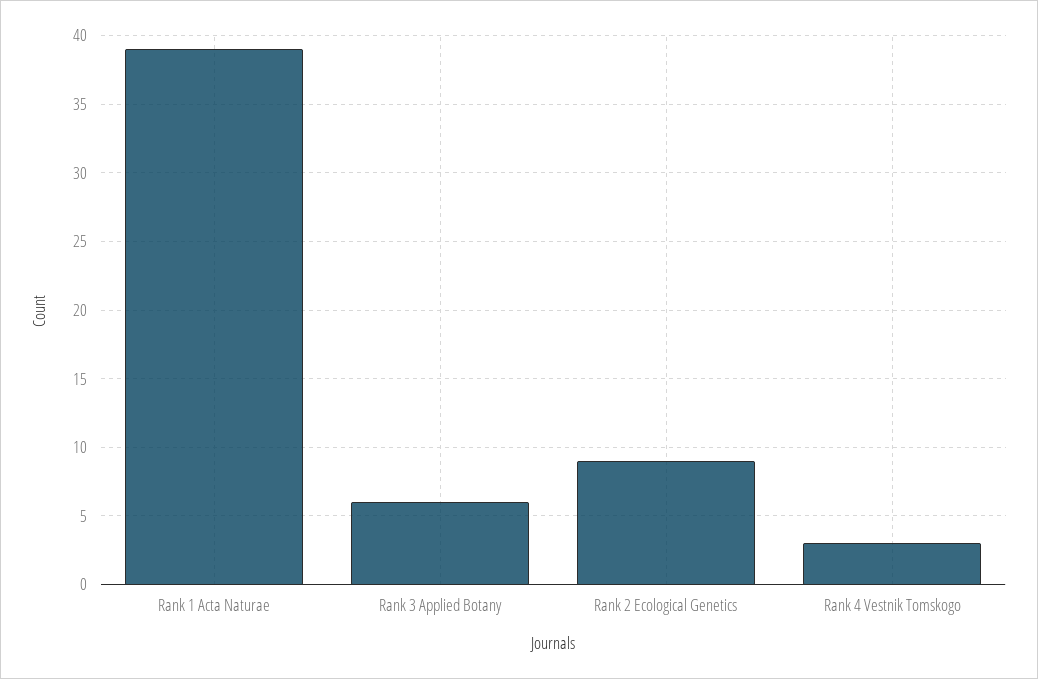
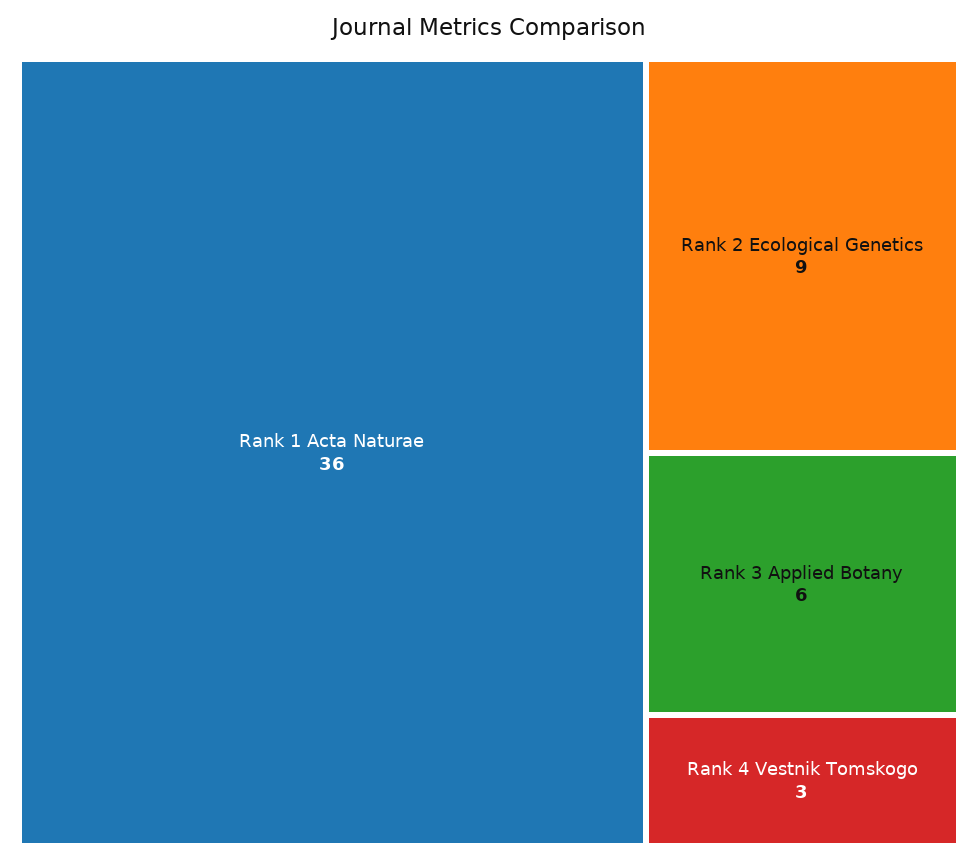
  {
-   "Rank 1 Acta Naturae": 39,
+   "Rank 1 Acta Naturae": 36,
    "Rank 3 Applied Botany": 6,
    "Rank 2 Ecological Genetics": 9,
    "Rank 4 Vestnik Tomskogo": 3
  }

